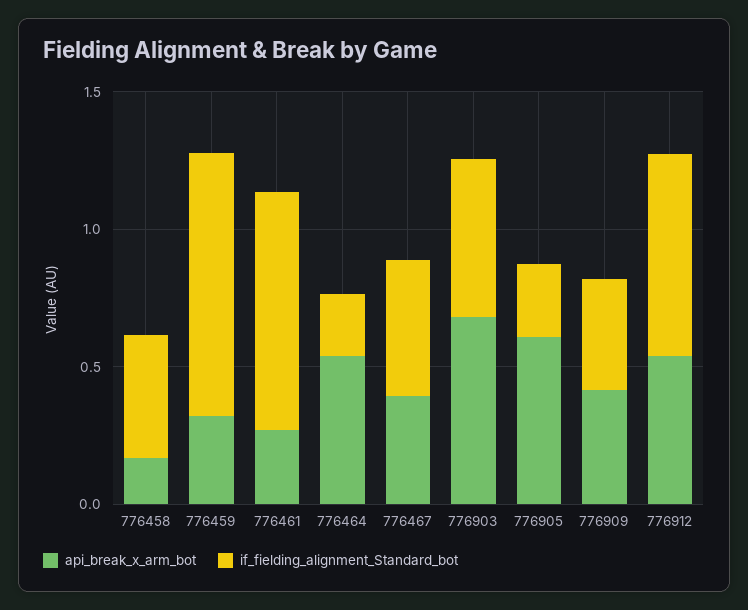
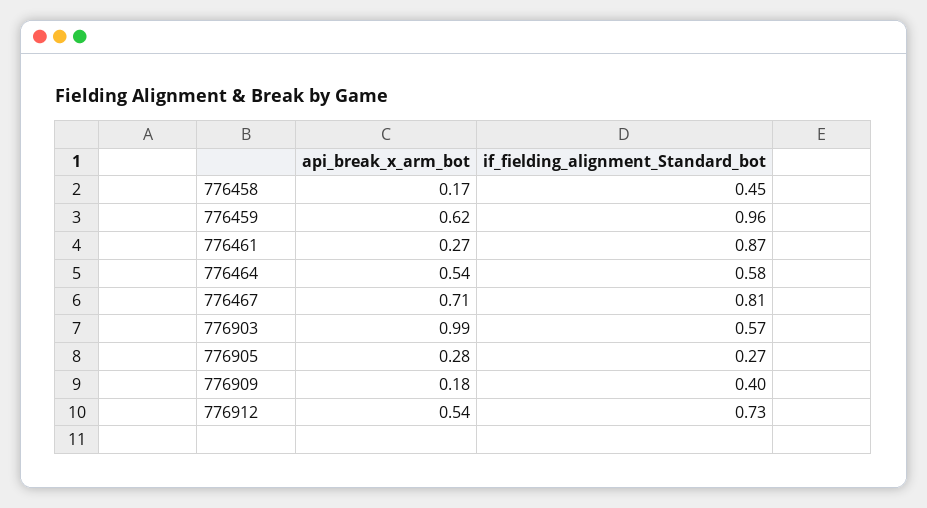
  {
    "api_break_x_arm_bot": {
      "776458": 0.17,
-     "776459": 0.3,
+     "776459": 0.62,
      "776461": 0.27,
      "776464": 0.54,
-     "776467": 0.4,
+     "776467": 0.71,
-     "776903": 0.7,
+     "776903": 0.99,
-     "776905": 0.6,
+     "776905": 0.28,
-     "776909": 0.4,
+     "776909": 0.18,
      "776912": 0.54
    },
    "if_fielding_alignment_Standard_bot": {
      "776458": 0.45,
      "776459": 0.96,
      "776461": 0.87,
-     "776464": 0.2,
+     "776464": 0.58,
-     "776467": 0.5,
+     "776467": 0.81,
      "776903": 0.57,
      "776905": 0.27,
      "776909": 0.4,
      "776912": 0.73
    }
  }

